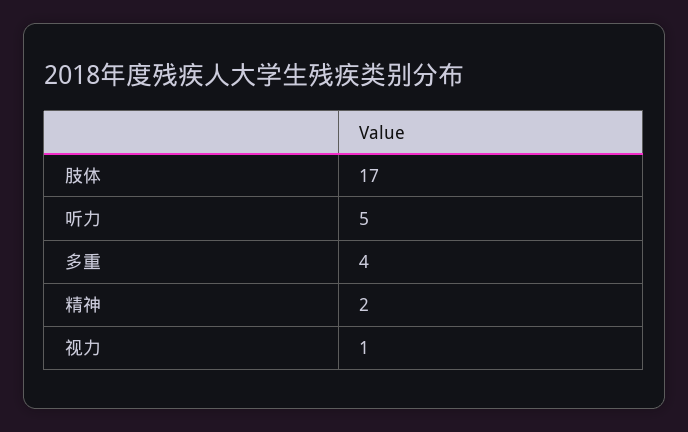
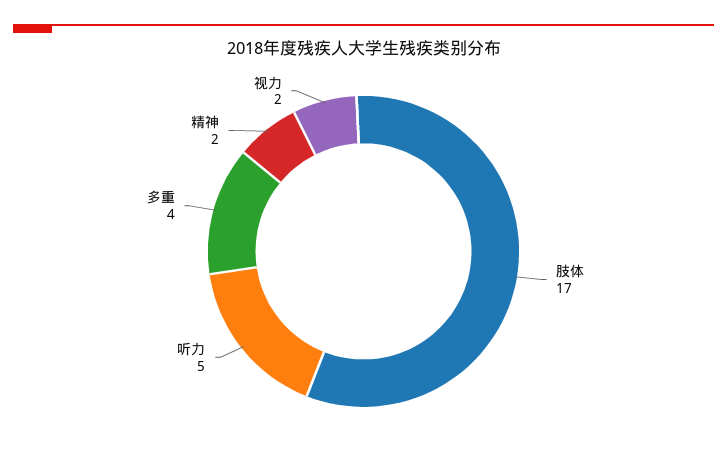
  {
    "肢体": 17,
    "听力": 5,
    "多重": 4,
    "精神": 2,
-   "视力": 1
+   "视力": 2
  }

